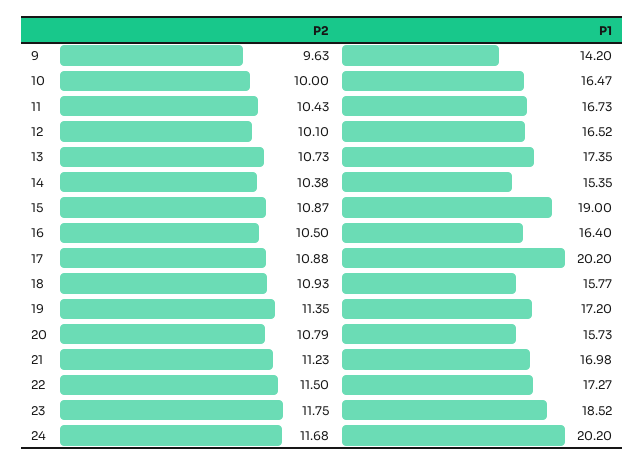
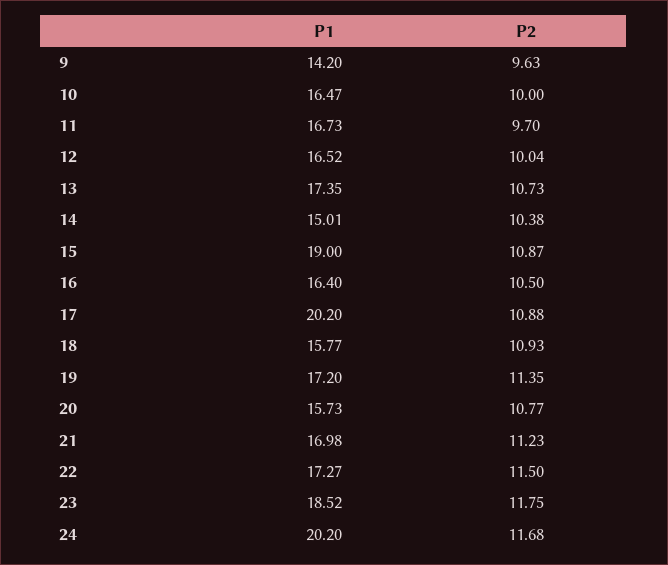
  {
    "P2": {
      "9": 9.63,
      "10": 10,
-     "11": 10.43,
+     "11": 9.7,
-     "12": 10.1,
+     "12": 10.04,
      "13": 10.73,
      "14": 10.38,
      "15": 10.87,
      "16": 10.5,
      "17": 10.88,
      "18": 10.93,
      "19": 11.35,
-     "20": 10.79,
+     "20": 10.77,
      "21": 11.23,
      "22": 11.5,
      "23": 11.75,
      "24": 11.68
    },
    "P1": {
      "9": 14.2,
      "10": 16.47,
      "11": 16.73,
      "12": 16.52,
      "13": 17.35,
-     "14": 15.35,
+     "14": 15.01,
      "15": 19,
      "16": 16.4,
      "17": 20.2,
      "18": 15.77,
      "19": 17.2,
      "20": 15.73,
      "21": 16.98,
      "22": 17.27,
      "23": 18.52,
      "24": 20.2
    }
  }

